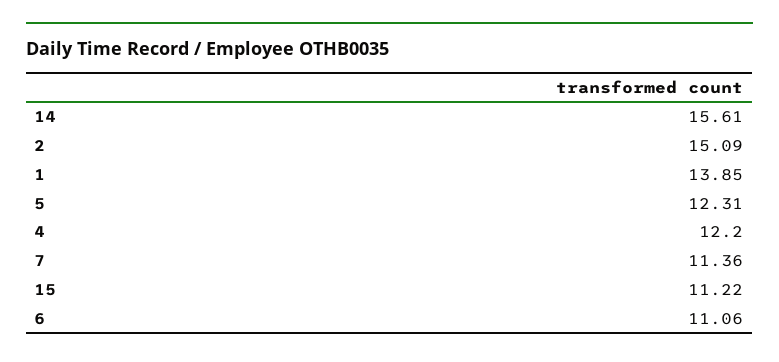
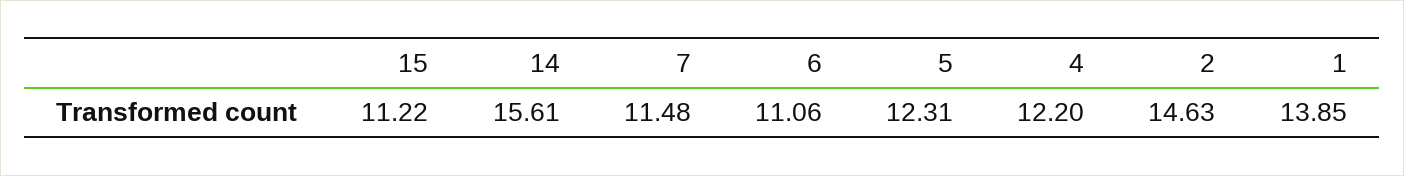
  {
    "14": 15.61,
-   "2": 15.09,
+   "2": 14.63,
    "1": 13.85,
    "5": 12.31,
    "4": 12.2,
-   "7": 11.36,
+   "7": 11.48,
    "15": 11.22,
    "6": 11.06
  }

